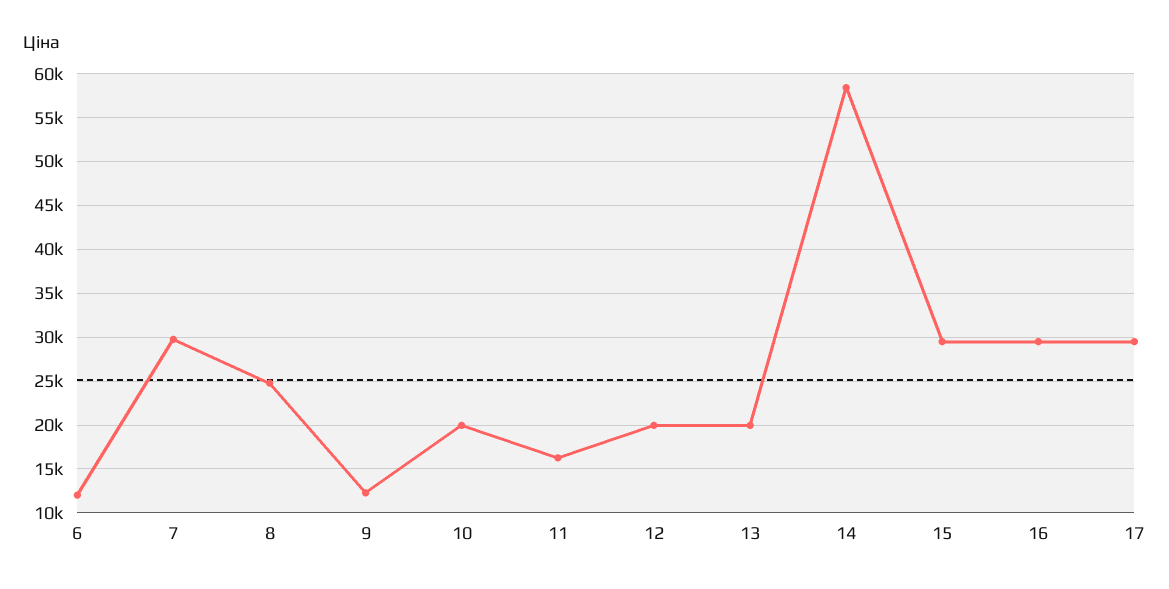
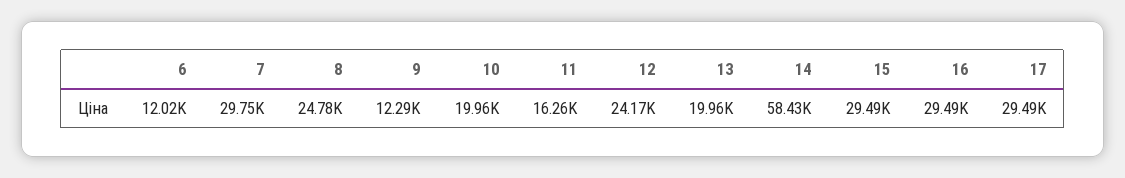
  {
    "6": 12020,
    "7": 29750,
    "8": 24780,
    "9": 12290,
    "10": 19960,
    "11": 16260,
-   "12": 20000,
+   "12": 24170,
    "13": 19960,
    "14": 58430,
    "15": 29490,
    "16": 29490,
    "17": 29490
  }

